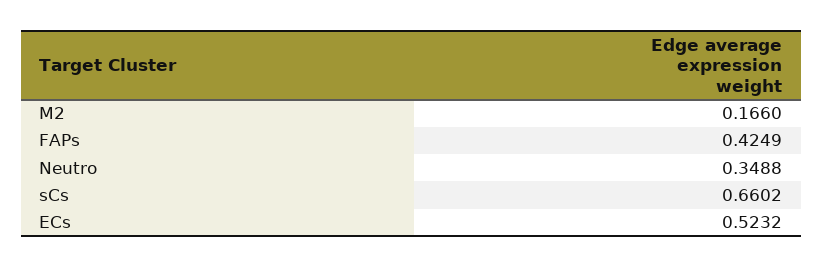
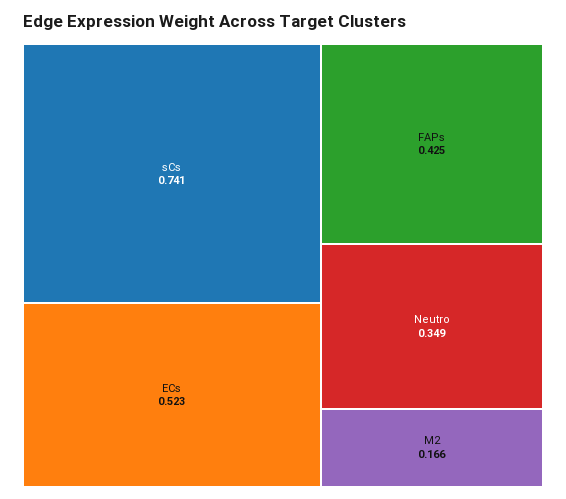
  {
    "M2": 0.166,
    "FAPs": 0.4249,
    "Neutro": 0.3488,
-   "sCs": 0.6602,
+   "sCs": 0.741,
    "ECs": 0.5232
  }

